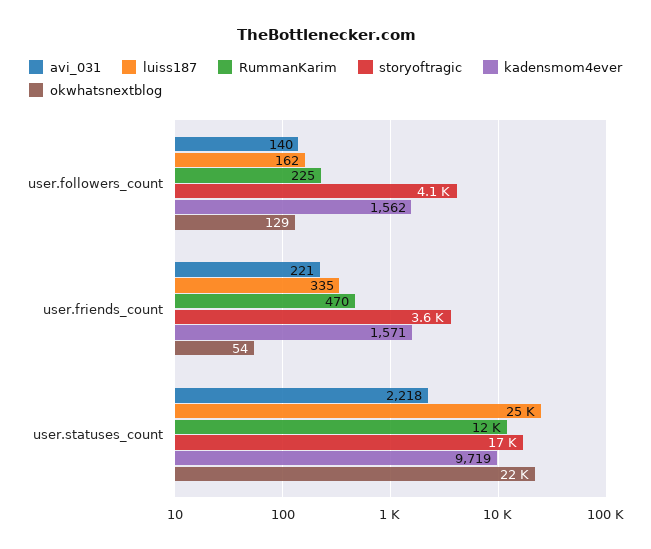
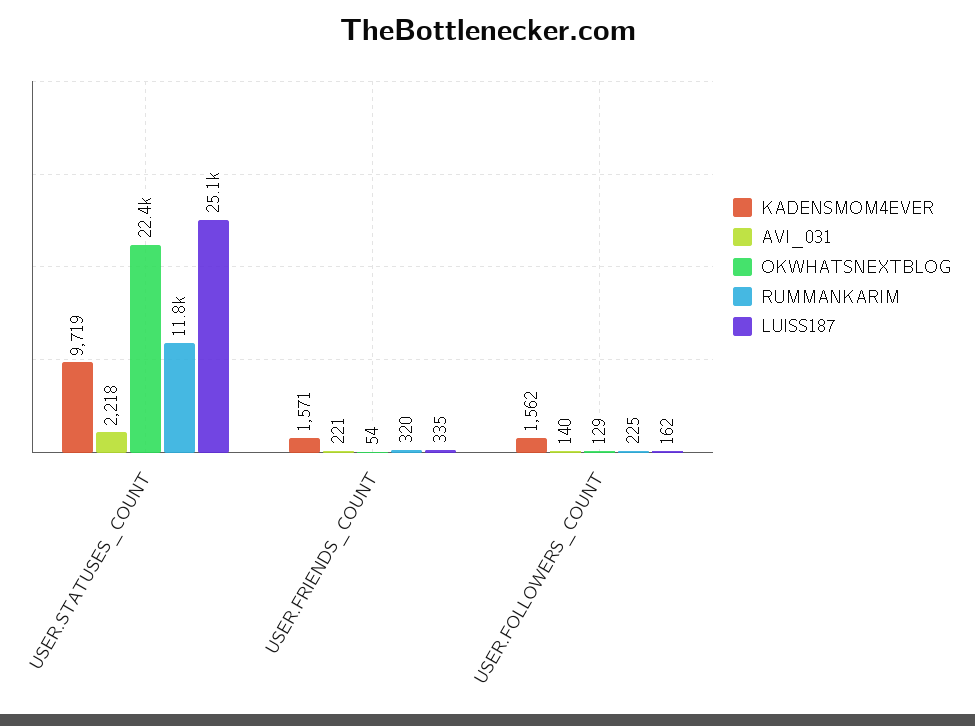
  {
    "avi_031": {
      "user.followers_count": 140,
      "user.friends_count": 221,
      "user.statuses_count": 2218
    },
    "luiss187": {
      "user.followers_count": 162,
      "user.friends_count": 335,
      "user.statuses_count": 25100
    },
    "RummanKarim": {
      "user.followers_count": 225,
-     "user.friends_count": 470,
+     "user.friends_count": 320,
      "user.statuses_count": 11800
    },
-   "storyoftragic": {
-     "user.followers_count": 4100,
-     "user.friends_count": 3600,
-     "user.statuses_count": 17000
-   },
    "kadensmom4ever": {
      "user.followers_count": 1562,
      "user.friends_count": 1571,
      "user.statuses_count": 9719
    },
    "okwhatsnextblog": {
      "user.followers_count": 129,
      "user.friends_count": 54,
      "user.statuses_count": 22400
    }
  }

